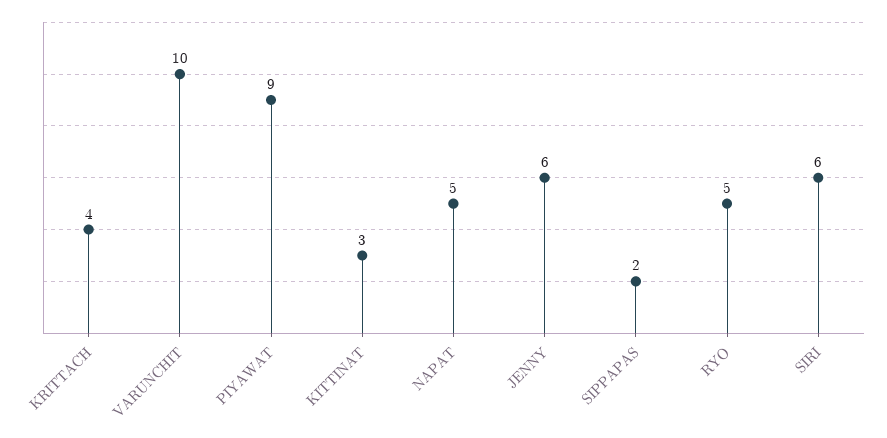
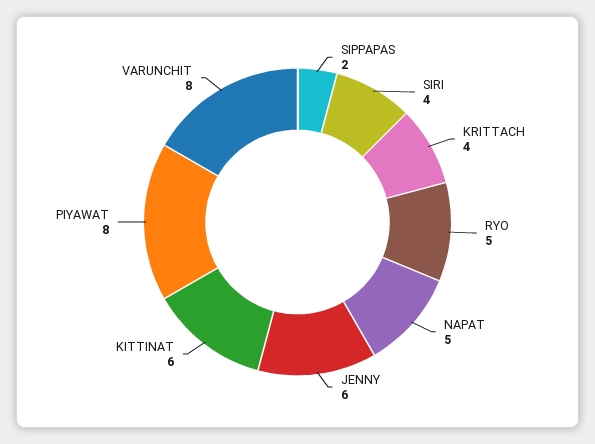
  {
    "KRITTACH": 4,
-   "VARUNCHIT": 10,
+   "VARUNCHIT": 8,
-   "PIYAWAT": 9,
+   "PIYAWAT": 8,
-   "KITTINAT": 3,
+   "KITTINAT": 6,
    "NAPAT": 5,
    "JENNY": 6,
    "SIPPAPAS": 2,
    "RYO": 5,
-   "SIRI": 6
+   "SIRI": 4
  }

